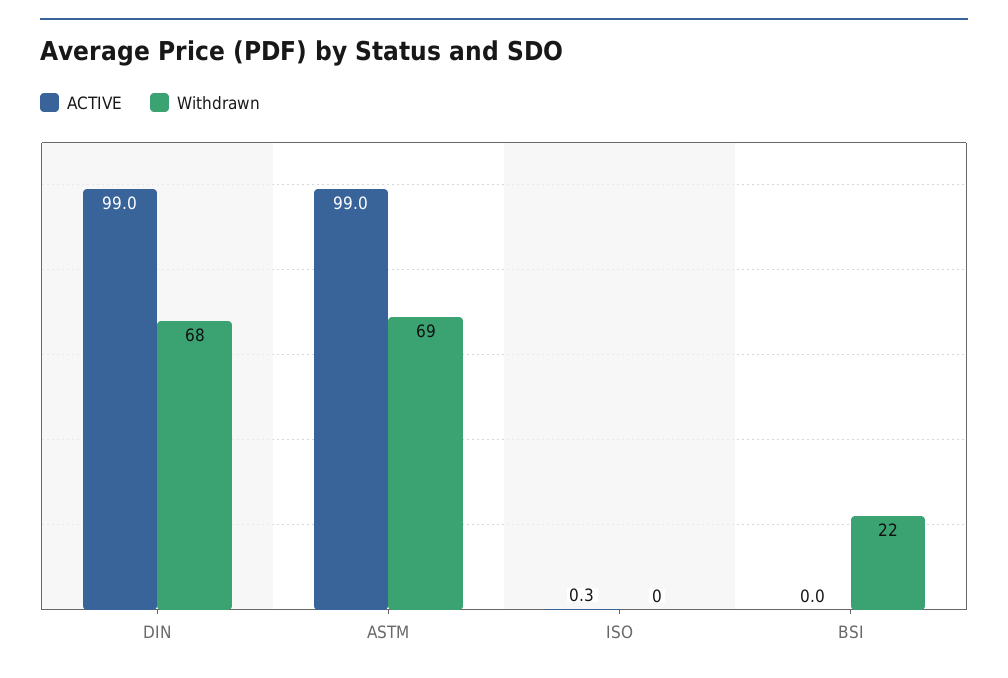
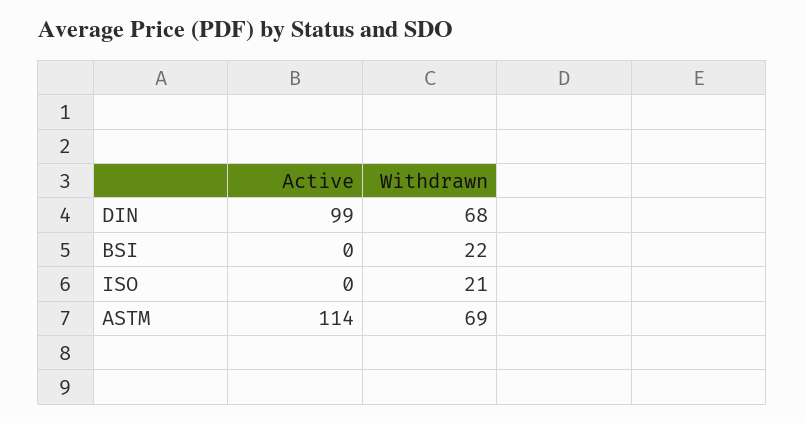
  {
    "ACTIVE": {
      "DIN": 99,
-     "ASTM": 99,
+     "ASTM": 114,
-     "ISO": 0.3,
+     "ISO": 0,
      "BSI": 0
    },
    "Withdrawn": {
      "DIN": 68,
      "ASTM": 69,
-     "ISO": 0,
+     "ISO": 21,
      "BSI": 22
    }
  }

